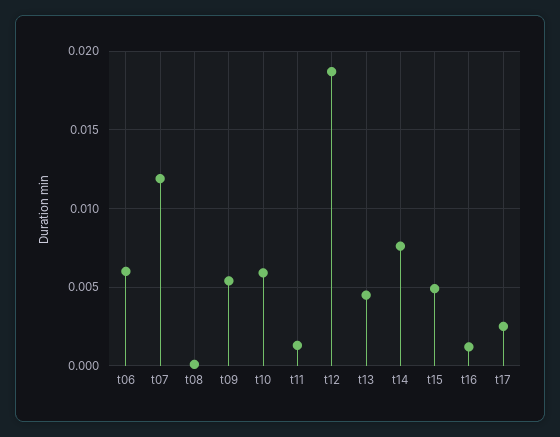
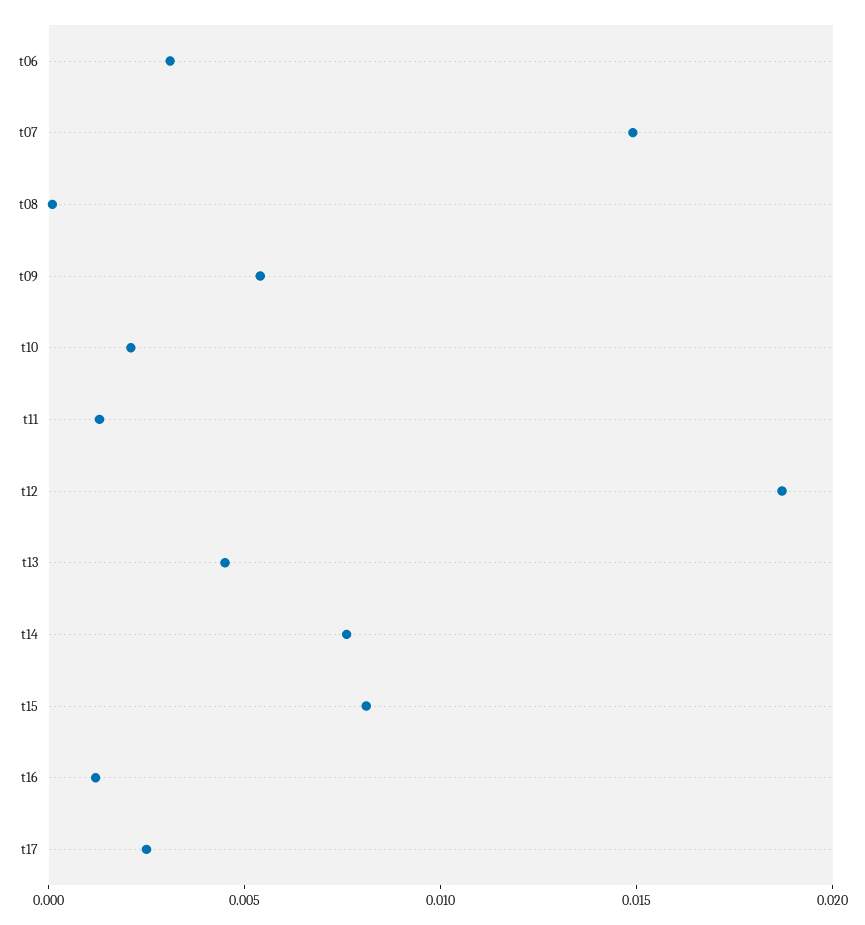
  {
-   "t06": 0.006,
+   "t06": 0.003,
-   "t07": 0.012,
+   "t07": 0.015,
    "t08": 0,
    "t09": 0.0055,
-   "t10": 0.006,
+   "t10": 0.002,
    "t11": 0.0015,
    "t12": 0.0185,
    "t13": 0.0045,
    "t14": 0.0075,
-   "t15": 0.005,
+   "t15": 0.008,
    "t16": 0.001,
    "t17": 0.0025
  }

